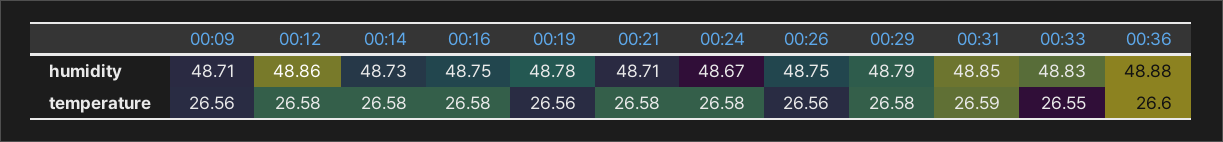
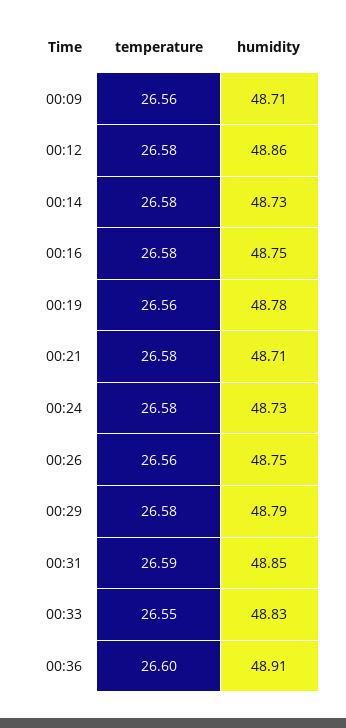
  {
    "00:09": {
      "humidity": 48.71,
      "temperature": 26.56
    },
    "00:12": {
      "humidity": 48.86,
      "temperature": 26.58
    },
    "00:14": {
      "humidity": 48.73,
      "temperature": 26.58
    },
    "00:16": {
      "humidity": 48.75,
      "temperature": 26.58
    },
    "00:19": {
      "humidity": 48.78,
      "temperature": 26.56
    },
    "00:21": {
      "humidity": 48.71,
      "temperature": 26.58
    },
    "00:24": {
-     "humidity": 48.67,
+     "humidity": 48.73,
      "temperature": 26.58
    },
    "00:26": {
      "humidity": 48.75,
      "temperature": 26.56
    },
    "00:29": {
      "humidity": 48.79,
      "temperature": 26.58
    },
    "00:31": {
      "humidity": 48.85,
      "temperature": 26.59
    },
    "00:33": {
      "humidity": 48.83,
      "temperature": 26.55
    },
    "00:36": {
-     "humidity": 48.88,
+     "humidity": 48.91,
      "temperature": 26.6
    }
  }

